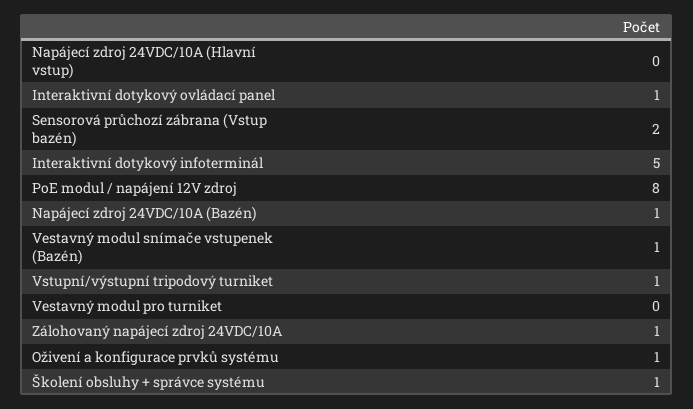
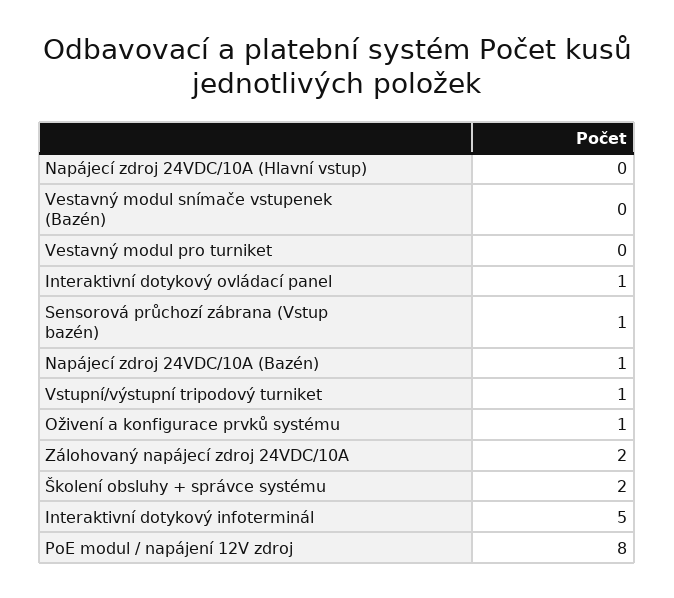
  {
    "Napájecí zdroj 24VDC/10A (Hlavní vstup)": 0,
    "Interaktivní dotykový ovládací panel": 1,
-   "Sensorová průchozí zábrana (Vstup bazén)": 2,
+   "Sensorová průchozí zábrana (Vstup bazén)": 1,
    "Interaktivní dotykový infoterminál": 5,
    "PoE modul / napájení 12V zdroj": 8,
    "Napájecí zdroj 24VDC/10A (Bazén)": 1,
-   "Vestavný modul snímače vstupenek (Bazén)": 1,
+   "Vestavný modul snímače vstupenek (Bazén)": 0,
    "Vstupní/výstupní tripodový turniket": 1,
    "Vestavný modul pro turniket": 0,
-   "Zálohovaný napájecí zdroj 24VDC/10A": 1,
+   "Zálohovaný napájecí zdroj 24VDC/10A": 2,
    "Oživení a konfigurace prvků systému": 1,
-   "Školení obsluhy + správce systému": 1
+   "Školení obsluhy + správce systému": 2
  }

